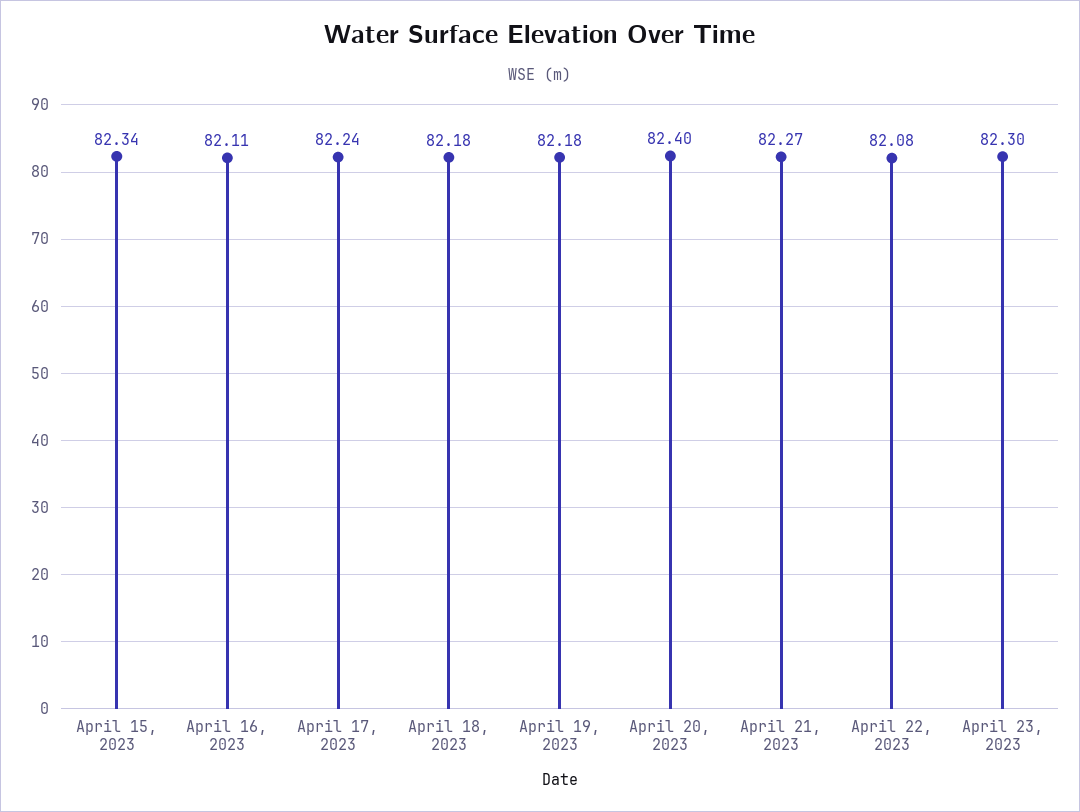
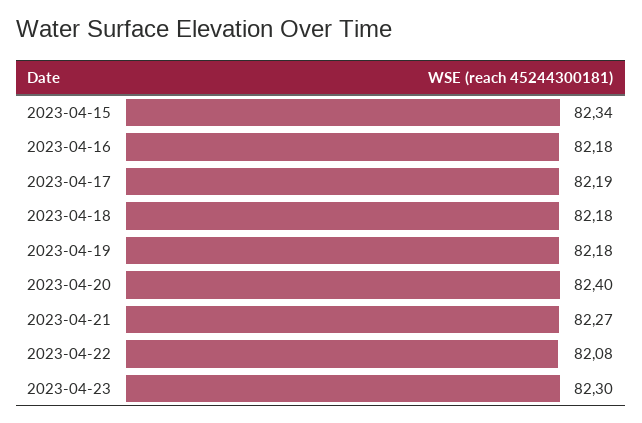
  {
    "April 15, 2023": 82.34,
-   "April 16, 2023": 82.11,
+   "April 16, 2023": 82.18,
-   "April 17, 2023": 82.24,
+   "April 17, 2023": 82.19,
    "April 18, 2023": 82.18,
    "April 19, 2023": 82.18,
    "April 20, 2023": 82.4,
    "April 21, 2023": 82.27,
    "April 22, 2023": 82.08,
    "April 23, 2023": 82.3
  }

